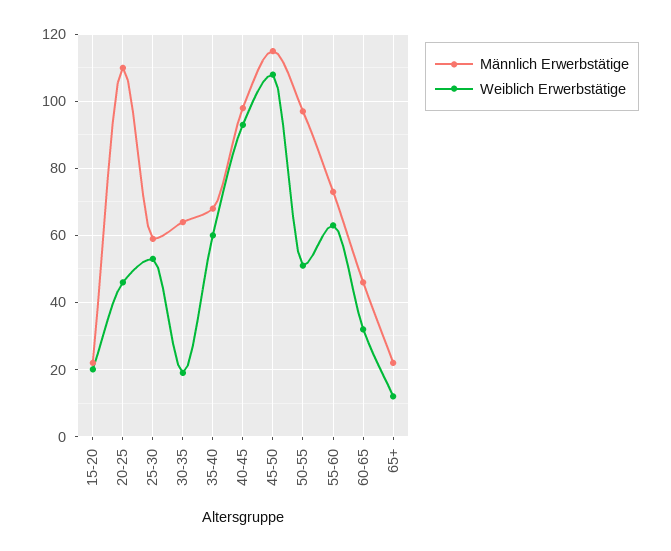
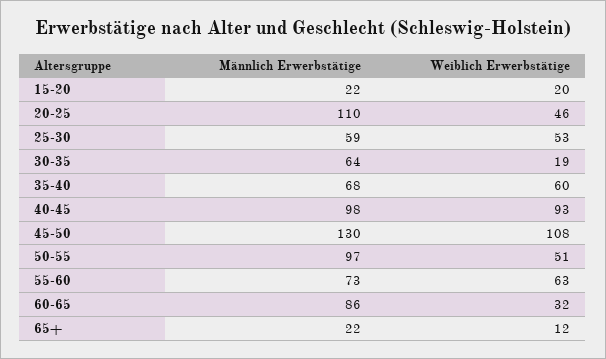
  {
    "Männlich Erwerbstätige": {
      "15-20": 22,
      "20-25": 110,
      "25-30": 59,
      "30-35": 64,
      "35-40": 68,
      "40-45": 98,
-     "45-50": 115,
+     "45-50": 130,
      "50-55": 97,
      "55-60": 73,
-     "60-65": 45,
+     "60-65": 86,
      "65+": 22
    },
    "Weiblich Erwerbstätige": {
      "15-20": 20,
      "20-25": 46,
      "25-30": 53,
      "30-35": 19,
      "35-40": 60,
      "40-45": 93,
      "45-50": 108,
      "50-55": 51,
      "55-60": 63,
      "60-65": 32,
      "65+": 12
    }
  }

